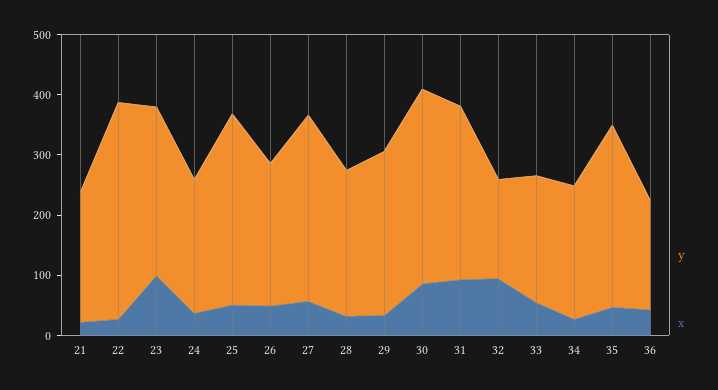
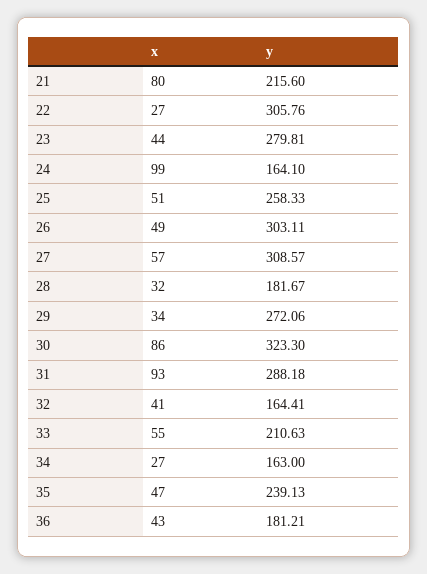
  {
    "y": {
      "21": 215.6,
-     "22": 360,
+     "22": 305.76,
      "23": 279.81,
-     "24": 220,
+     "24": 164.1,
-     "25": 320,
+     "25": 258.33,
-     "26": 240,
+     "26": 303.11,
      "27": 308.57,
-     "28": 240,
+     "28": 181.67,
      "29": 272.06,
      "30": 323.3,
      "31": 288.18,
      "32": 164.41,
      "33": 210.63,
-     "34": 220,
+     "34": 163,
-     "35": 300,
+     "35": 239.13,
      "36": 181.21
    },
    "x": {
-     "21": 20,
+     "21": 80,
      "22": 27,
-     "23": 100,
+     "23": 44,
-     "24": 40,
+     "24": 99,
      "25": 51,
      "26": 49,
      "27": 57,
      "28": 32,
      "29": 34,
      "30": 86,
      "31": 93,
-     "32": 100,
+     "32": 41,
      "33": 55,
      "34": 27,
      "35": 47,
      "36": 43
    }
  }

